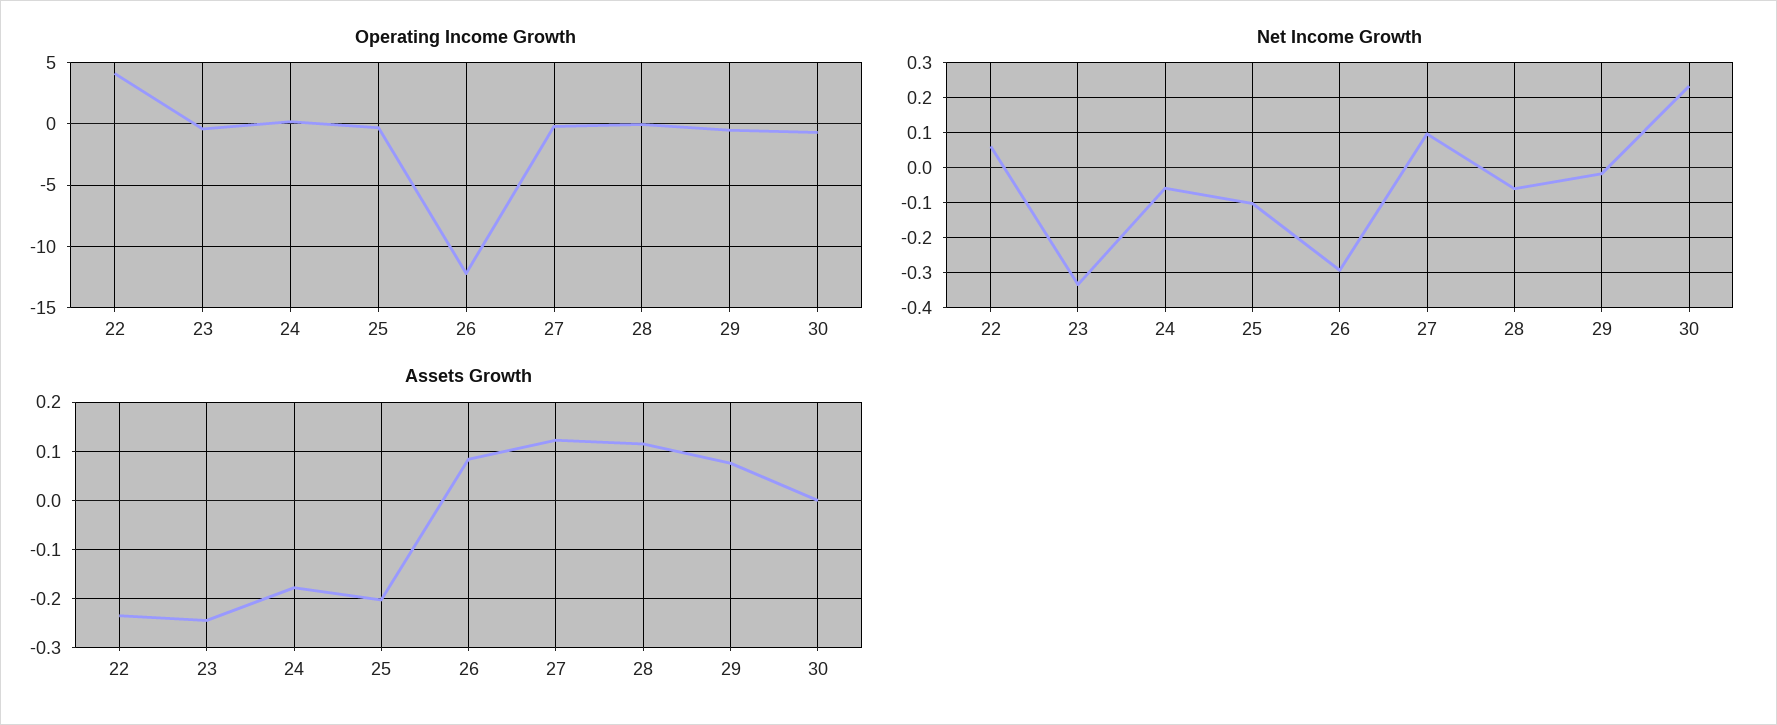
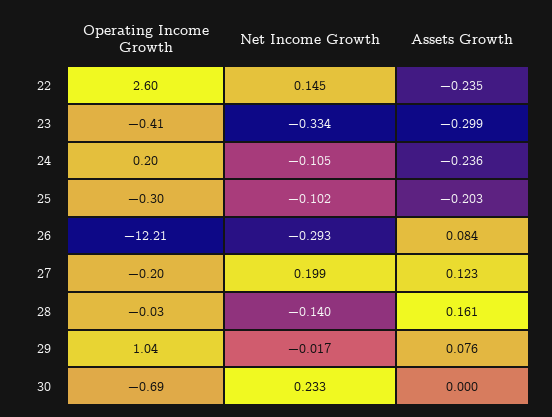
  {
    "Operating Income Growth": {
-     "22": 4,
+     "22": 2.6,
      "23": -0.41,
      "24": 0.2,
      "25": -0.3,
      "26": -12.21,
      "27": -0.2,
      "28": -0.03,
-     "29": -0.5,
+     "29": 1.04,
      "30": -0.69
    },
    "Net Income Growth": {
-     "22": 0.06,
+     "22": 0.145,
      "23": -0.334,
-     "24": -0.06,
+     "24": -0.105,
      "25": -0.102,
      "26": -0.293,
-     "27": 0.1,
+     "27": 0.199,
-     "28": -0.06,
+     "28": -0.14,
      "29": -0.017,
      "30": 0.233
    },
    "Assets Growth": {
      "22": -0.235,
-     "23": -0.24,
+     "23": -0.299,
-     "24": -0.18,
+     "24": -0.236,
      "25": -0.203,
      "26": 0.084,
      "27": 0.123,
-     "28": 0.12,
+     "28": 0.161,
      "29": 0.076,
      "30": 0
    }
  }

